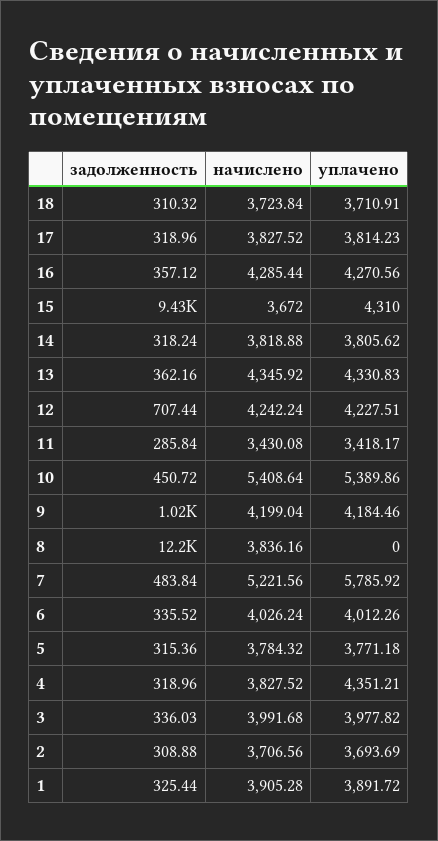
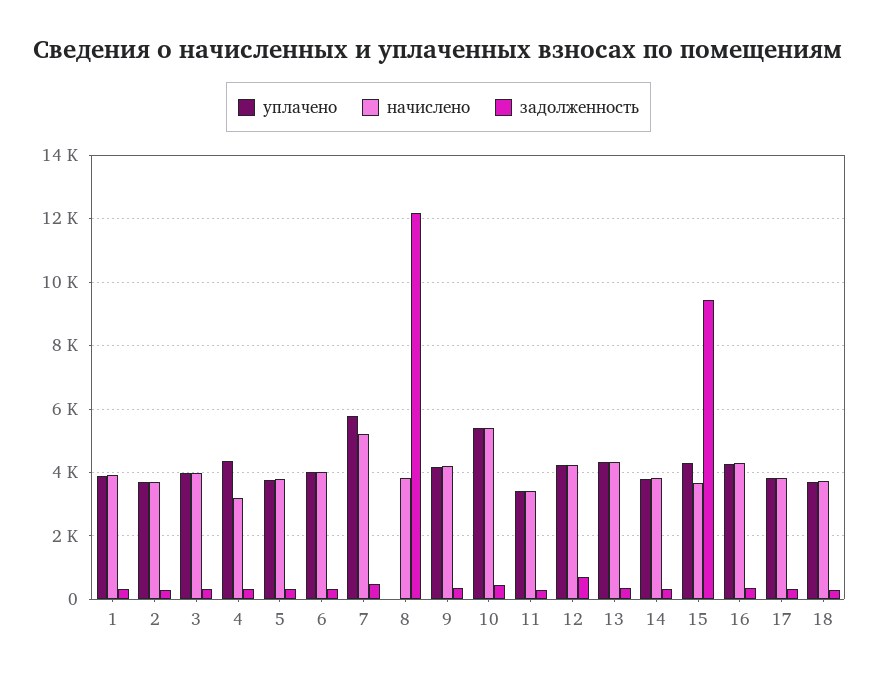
  {
    "задолженность": {
      "18": 310.32,
      "17": 318.96,
      "16": 357.12,
      "15": 9430,
      "14": 318.24,
      "13": 362.16,
      "12": 707.44,
      "11": 285.84,
      "10": 450.72,
-     "9": 1020,
+     "9": 400,
      "8": 12200,
      "7": 483.84,
      "6": 335.52,
      "5": 315.36,
      "4": 318.96,
      "3": 336.03,
      "2": 308.88,
      "1": 325.44
    },
    "начислено": {
      "18": 3723.84,
      "17": 3827.52,
      "16": 4285.44,
      "15": 3672,
      "14": 3818.88,
      "13": 4345.92,
      "12": 4242.24,
      "11": 3430.08,
      "10": 5408.64,
      "9": 4199.04,
      "8": 3836.16,
      "7": 5221.56,
      "6": 4026.24,
      "5": 3784.32,
-     "4": 3827.52,
+     "4": 3200,
      "3": 3991.68,
      "2": 3706.56,
      "1": 3905.28
    },
    "уплачено": {
      "18": 3710.91,
      "17": 3814.23,
      "16": 4270.56,
      "15": 4310,
      "14": 3805.62,
      "13": 4330.83,
      "12": 4227.51,
      "11": 3418.17,
      "10": 5389.86,
      "9": 4184.46,
      "8": 0,
      "7": 5785.92,
      "6": 4012.26,
      "5": 3771.18,
      "4": 4351.21,
      "3": 3977.82,
      "2": 3693.69,
      "1": 3891.72
    }
  }

